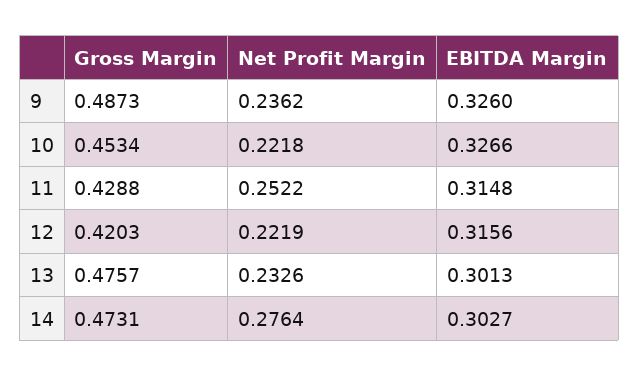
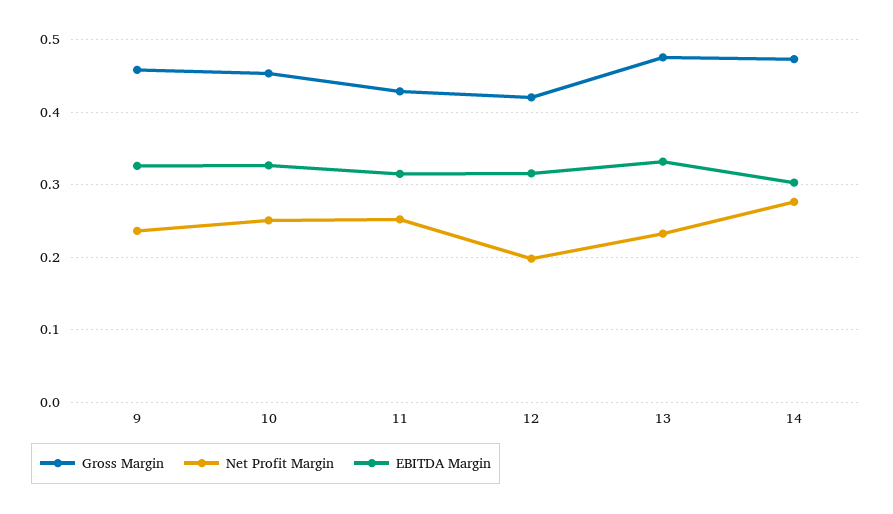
  {
    "Gross Margin": {
-     "9": 0.4873,
+     "9": 0.46,
      "10": 0.4534,
      "11": 0.4288,
      "12": 0.4203,
      "13": 0.4757,
      "14": 0.4731
    },
    "Net Profit Margin": {
      "9": 0.2362,
-     "10": 0.2218,
+     "10": 0.25,
      "11": 0.2522,
-     "12": 0.2219,
+     "12": 0.2,
      "13": 0.2326,
      "14": 0.2764
    },
    "EBITDA Margin": {
      "9": 0.326,
      "10": 0.3266,
      "11": 0.3148,
      "12": 0.3156,
-     "13": 0.3013,
+     "13": 0.33,
      "14": 0.3027
    }
  }

